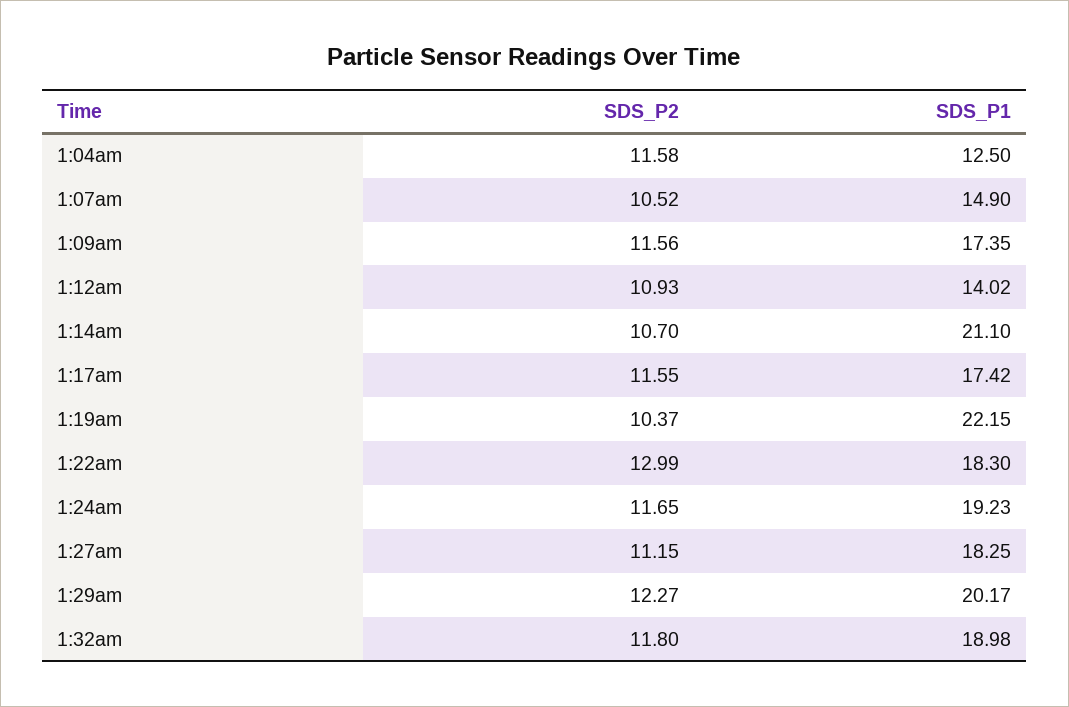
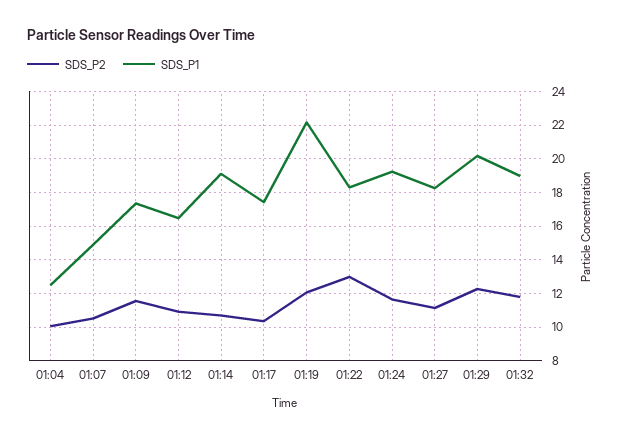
  {
    "SDS_P2": {
-     "1:04am": 11.58,
+     "1:04am": 10,
      "1:07am": 10.52,
      "1:09am": 11.56,
      "1:12am": 10.93,
      "1:14am": 10.7,
-     "1:17am": 11.55,
+     "1:17am": 10.5,
-     "1:19am": 10.37,
+     "1:19am": 12,
      "1:22am": 12.99,
      "1:24am": 11.65,
      "1:27am": 11.15,
      "1:29am": 12.27,
      "1:32am": 11.8
    },
    "SDS_P1": {
      "1:04am": 12.5,
      "1:07am": 14.9,
      "1:09am": 17.35,
-     "1:12am": 14.02,
+     "1:12am": 16.5,
-     "1:14am": 21.1,
+     "1:14am": 19,
      "1:17am": 17.42,
      "1:19am": 22.15,
      "1:22am": 18.3,
      "1:24am": 19.23,
      "1:27am": 18.25,
      "1:29am": 20.17,
      "1:32am": 18.98
    }
  }

